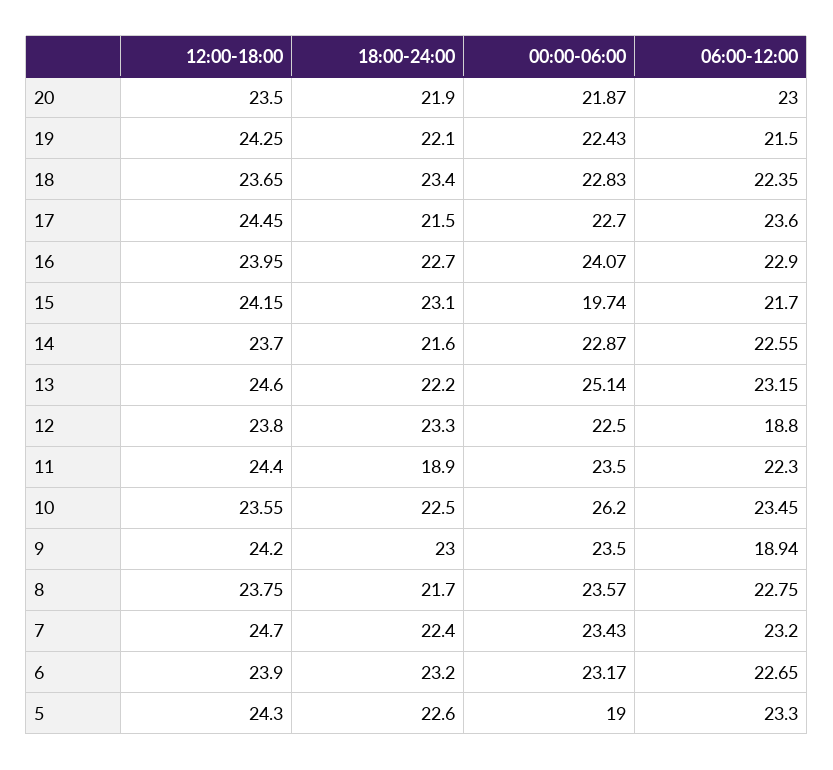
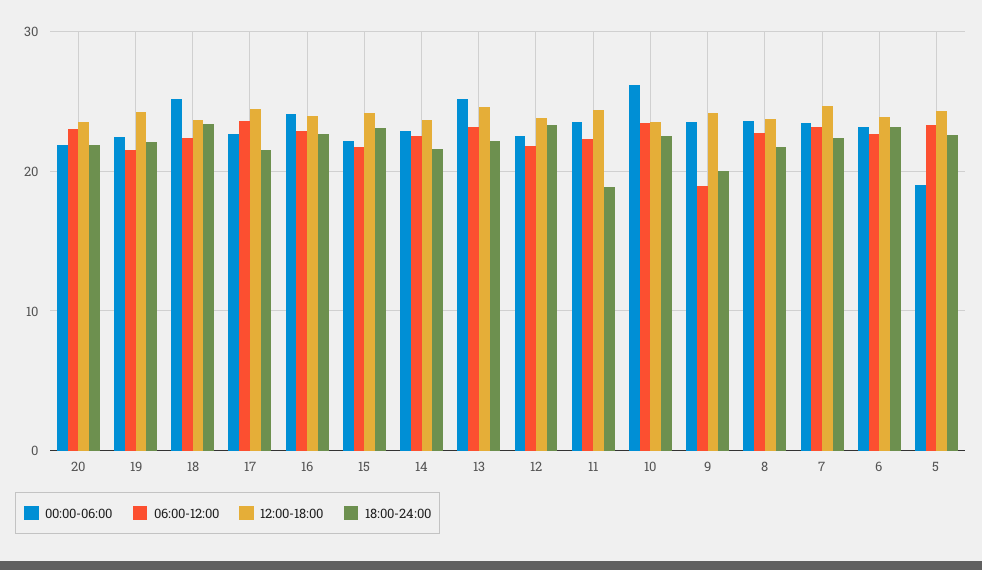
  {
    "12:00-18:00": {
      "20": 23.5,
      "19": 24.25,
      "18": 23.65,
      "17": 24.45,
      "16": 23.95,
      "15": 24.15,
      "14": 23.7,
      "13": 24.6,
      "12": 23.8,
      "11": 24.4,
      "10": 23.55,
      "9": 24.2,
      "8": 23.75,
      "7": 24.7,
      "6": 23.9,
      "5": 24.3
    },
    "18:00-24:00": {
      "20": 21.9,
      "19": 22.1,
      "18": 23.4,
      "17": 21.5,
      "16": 22.7,
      "15": 23.1,
      "14": 21.6,
      "13": 22.2,
      "12": 23.3,
      "11": 18.9,
      "10": 22.5,
-     "9": 23,
+     "9": 20,
      "8": 21.7,
      "7": 22.4,
      "6": 23.2,
      "5": 22.6
    },
    "00:00-06:00": {
      "20": 21.87,
      "19": 22.43,
-     "18": 22.83,
+     "18": 25,
      "17": 22.7,
      "16": 24.07,
-     "15": 19.74,
+     "15": 22,
      "14": 22.87,
      "13": 25.14,
      "12": 22.5,
      "11": 23.5,
      "10": 26.2,
      "9": 23.5,
      "8": 23.57,
      "7": 23.43,
      "6": 23.17,
      "5": 19
    },
    "06:00-12:00": {
      "20": 23,
      "19": 21.5,
      "18": 22.35,
      "17": 23.6,
      "16": 22.9,
      "15": 21.7,
      "14": 22.55,
      "13": 23.15,
-     "12": 18.8,
+     "12": 22,
      "11": 22.3,
      "10": 23.45,
      "9": 18.94,
      "8": 22.75,
      "7": 23.2,
      "6": 22.65,
      "5": 23.3
    }
  }

